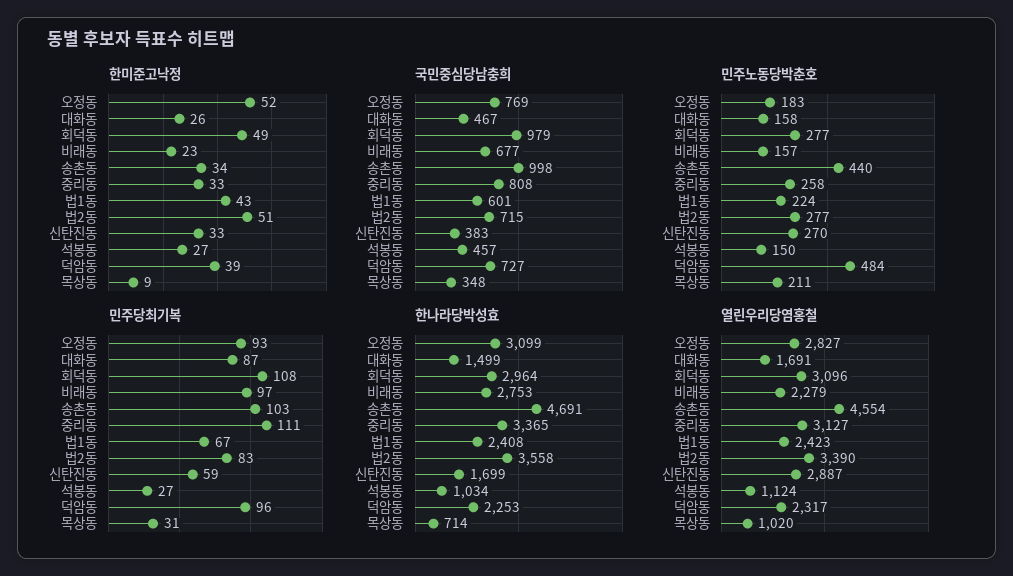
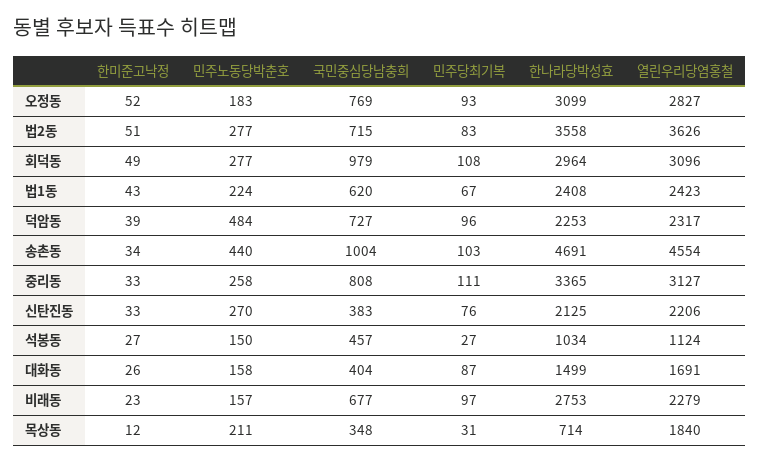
  {
    "한미준고낙정": {
      "오정동": 52,
      "대화동": 26,
      "회덕동": 49,
      "비래동": 23,
      "송촌동": 34,
      "중리동": 33,
      "법1동": 43,
      "법2동": 51,
      "신탄진동": 33,
      "석봉동": 27,
      "덕암동": 39,
-     "목상동": 9
+     "목상동": 12
    },
    "국민중심당남충희": {
      "오정동": 769,
-     "대화동": 467,
+     "대화동": 404,
      "회덕동": 979,
      "비래동": 677,
-     "송촌동": 998,
+     "송촌동": 1004,
      "중리동": 808,
-     "법1동": 601,
+     "법1동": 620,
      "법2동": 715,
      "신탄진동": 383,
      "석봉동": 457,
      "덕암동": 727,
      "목상동": 348
    },
    "민주노동당박춘호": {
      "오정동": 183,
      "대화동": 158,
      "회덕동": 277,
      "비래동": 157,
      "송촌동": 440,
      "중리동": 258,
      "법1동": 224,
      "법2동": 277,
      "신탄진동": 270,
      "석봉동": 150,
      "덕암동": 484,
      "목상동": 211
    },
    "민주당최기복": {
      "오정동": 93,
      "대화동": 87,
      "회덕동": 108,
      "비래동": 97,
      "송촌동": 103,
      "중리동": 111,
      "법1동": 67,
      "법2동": 83,
-     "신탄진동": 59,
+     "신탄진동": 76,
      "석봉동": 27,
      "덕암동": 96,
      "목상동": 31
    },
    "한나라당박성효": {
      "오정동": 3099,
      "대화동": 1499,
      "회덕동": 2964,
      "비래동": 2753,
      "송촌동": 4691,
      "중리동": 3365,
      "법1동": 2408,
      "법2동": 3558,
-     "신탄진동": 1699,
+     "신탄진동": 2125,
      "석봉동": 1034,
      "덕암동": 2253,
      "목상동": 714
    },
    "열린우리당염홍철": {
      "오정동": 2827,
      "대화동": 1691,
      "회덕동": 3096,
      "비래동": 2279,
      "송촌동": 4554,
      "중리동": 3127,
      "법1동": 2423,
-     "법2동": 3390,
+     "법2동": 3626,
-     "신탄진동": 2887,
+     "신탄진동": 2206,
      "석봉동": 1124,
      "덕암동": 2317,
-     "목상동": 1020
+     "목상동": 1840
    }
  }

